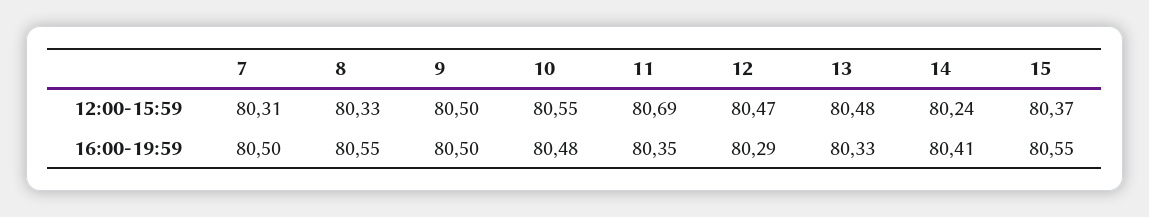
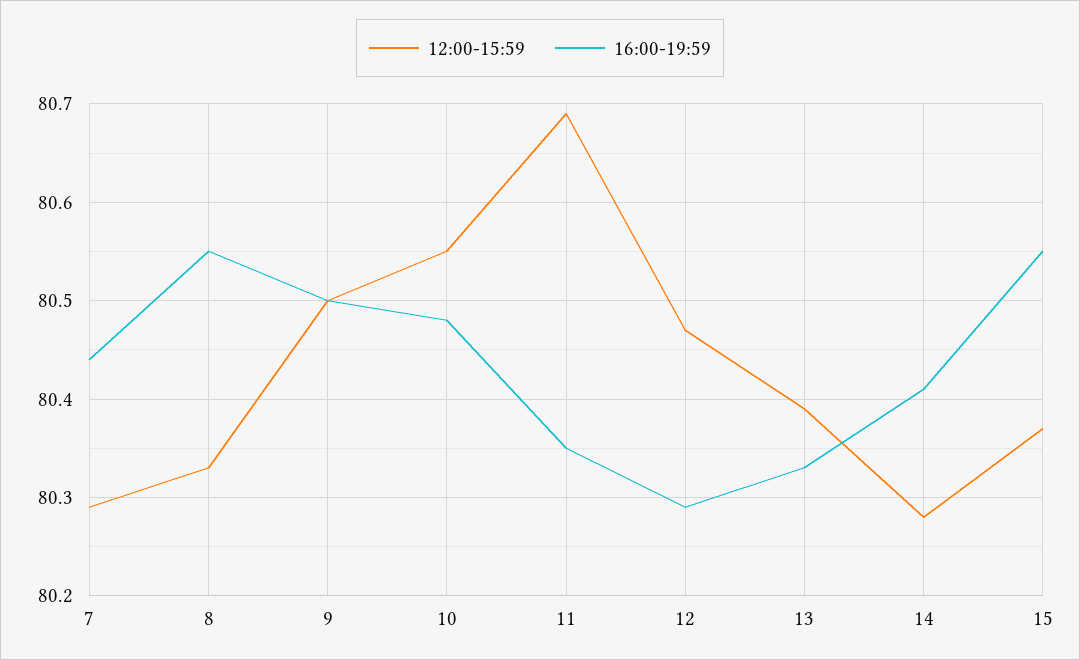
  {
    "12:00-15:59": {
-     "7": 80.31,
+     "7": 80.29,
      "8": 80.33,
      "9": 80.5,
      "10": 80.55,
      "11": 80.69,
      "12": 80.47,
-     "13": 80.48,
+     "13": 80.39,
-     "14": 80.24,
+     "14": 80.28,
      "15": 80.37
    },
    "16:00-19:59": {
-     "7": 80.5,
+     "7": 80.44,
      "8": 80.55,
      "9": 80.5,
      "10": 80.48,
      "11": 80.35,
      "12": 80.29,
      "13": 80.33,
      "14": 80.41,
      "15": 80.55
    }
  }

